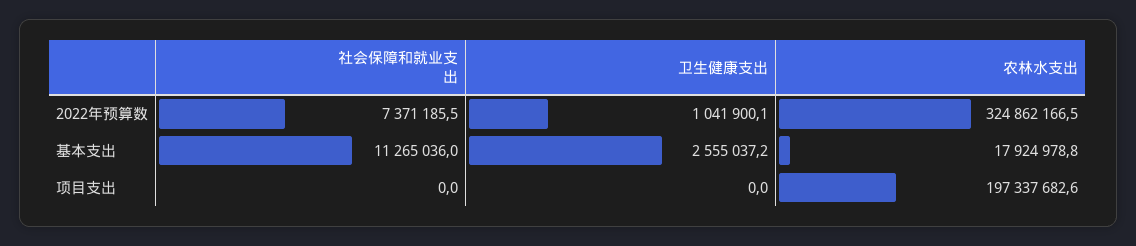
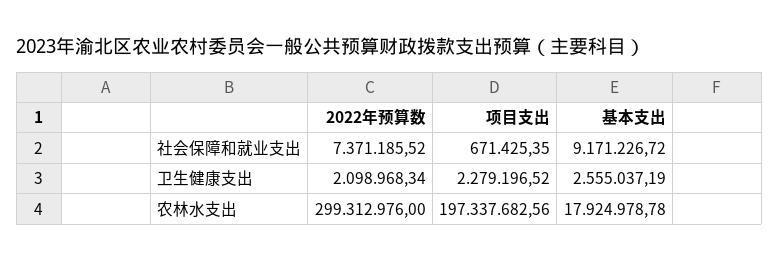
  {
    "社会保障和就业支出": {
      "2022年预算数": 7371185.52,
-     "基本支出": 11265036,
+     "基本支出": 9171226.72,
-     "项目支出": 0
+     "项目支出": 671425.35
    },
    "卫生健康支出": {
-     "2022年预算数": 1041900.1,
+     "2022年预算数": 2098968.34,
      "基本支出": 2555037.19,
-     "项目支出": 0
+     "项目支出": 2279196.52
    },
    "农林水支出": {
-     "2022年预算数": 324862166.5,
+     "2022年预算数": 299312976,
      "基本支出": 17924978.78,
      "项目支出": 197337682.56
    }
  }

